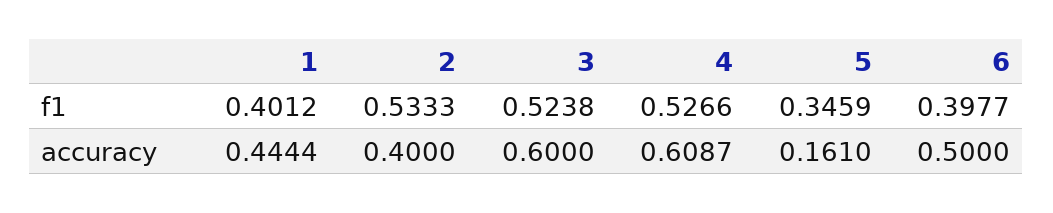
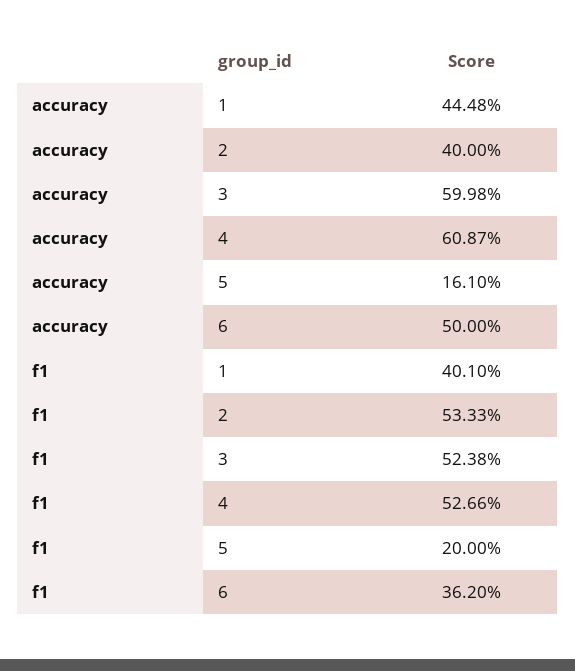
  {
    "1": {
-     "f1": 0.4012,
+     "f1": 0.401,
-     "accuracy": 0.4444
+     "accuracy": 0.4448
    },
    "2": {
      "f1": 0.5333,
      "accuracy": 0.4
    },
    "3": {
      "f1": 0.5238,
-     "accuracy": 0.6
+     "accuracy": 0.5998
    },
    "4": {
      "f1": 0.5266,
      "accuracy": 0.6087
    },
    "5": {
-     "f1": 0.3459,
+     "f1": 0.2,
      "accuracy": 0.161
    },
    "6": {
-     "f1": 0.3977,
+     "f1": 0.362,
      "accuracy": 0.5
    }
  }

